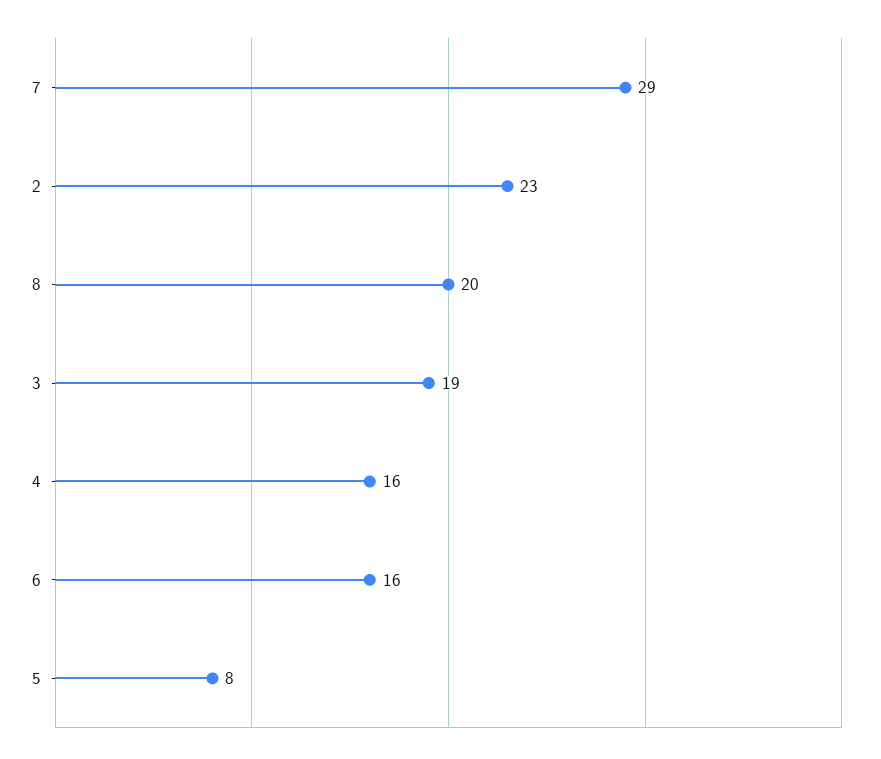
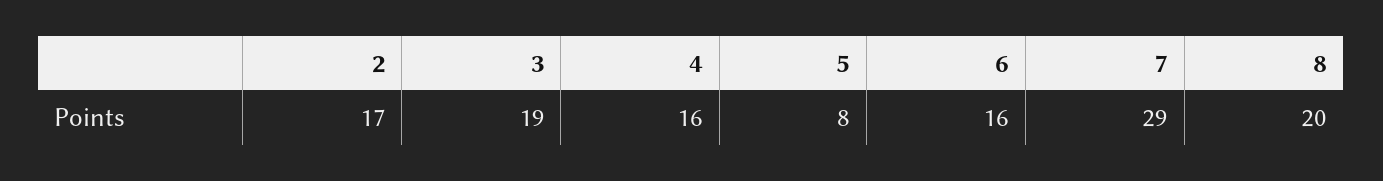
  {
    "7": 29,
-   "2": 23,
+   "2": 17,
    "8": 20,
    "3": 19,
    "4": 16,
    "6": 16,
    "5": 8
  }

